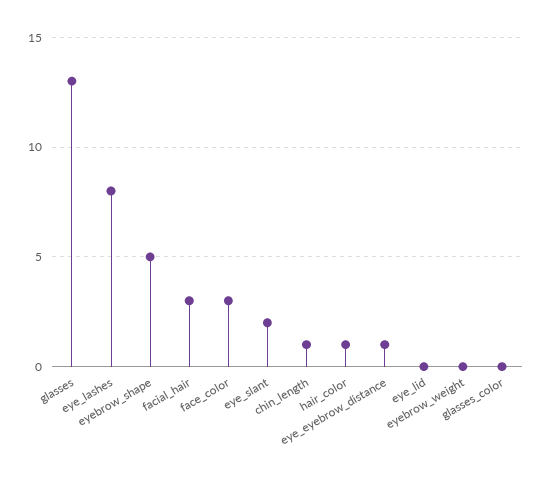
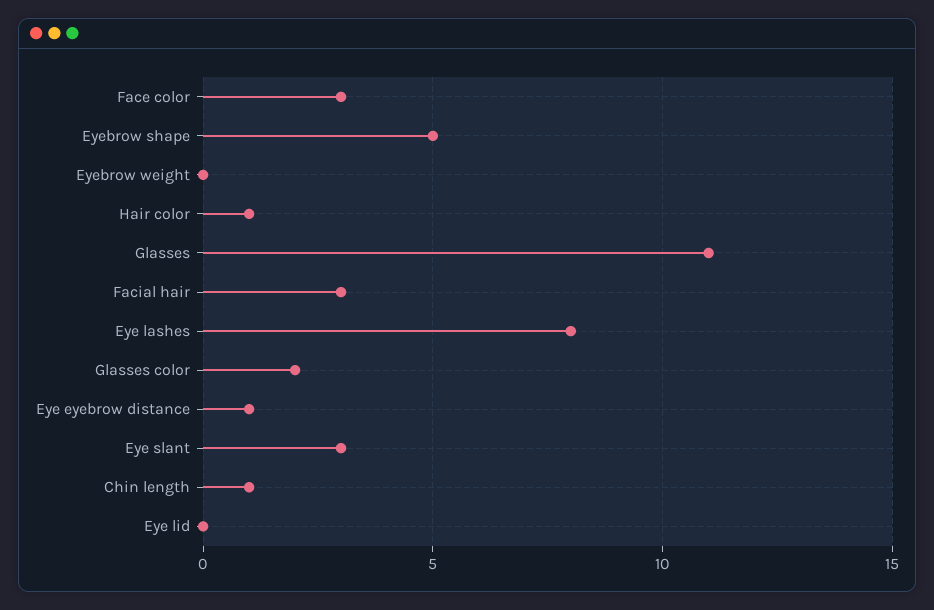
  {
-   "glasses": 13,
+   "glasses": 11,
    "eye_lashes": 8,
    "eyebrow_shape": 5,
    "facial_hair": 3,
    "face_color": 3,
-   "eye_slant": 2,
+   "eye_slant": 3,
    "chin_length": 1,
    "hair_color": 1,
    "eye_eyebrow_distance": 1,
    "eye_lid": 0,
    "eyebrow_weight": 0,
-   "glasses_color": 0
+   "glasses_color": 2
  }

